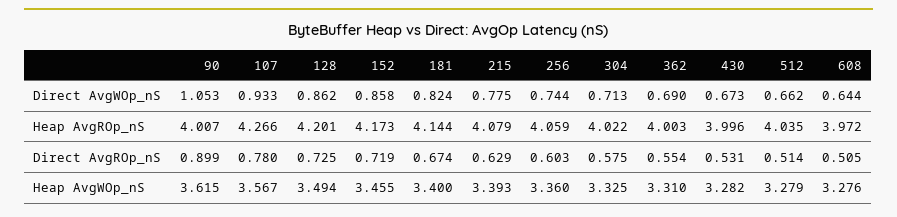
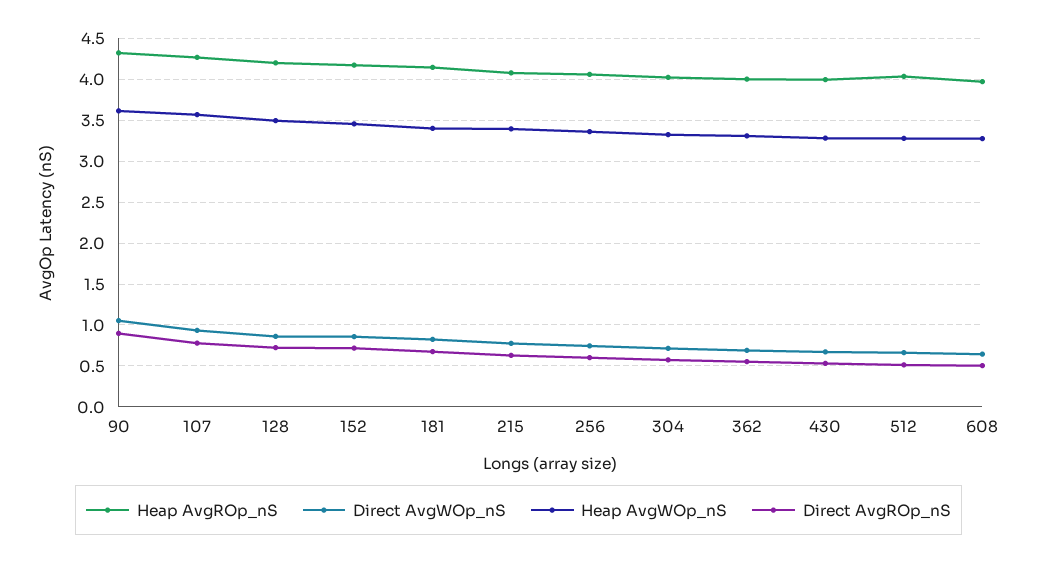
  {
    "Direct AvgWOp_nS": {
      "90": 1.053,
      "107": 0.933,
      "128": 0.862,
      "152": 0.858,
      "181": 0.824,
      "215": 0.775,
      "256": 0.744,
      "304": 0.713,
      "362": 0.69,
      "430": 0.673,
      "512": 0.662,
      "608": 0.644
    },
    "Heap AvgROp_nS": {
-     "90": 4.007,
+     "90": 4.3,
      "107": 4.266,
      "128": 4.201,
      "152": 4.173,
      "181": 4.144,
      "215": 4.079,
      "256": 4.059,
      "304": 4.022,
      "362": 4.003,
      "430": 3.996,
      "512": 4.035,
      "608": 3.972
    },
    "Direct AvgROp_nS": {
      "90": 0.899,
      "107": 0.78,
      "128": 0.725,
      "152": 0.719,
      "181": 0.674,
      "215": 0.629,
      "256": 0.603,
      "304": 0.575,
      "362": 0.554,
      "430": 0.531,
      "512": 0.514,
      "608": 0.505
    },
    "Heap AvgWOp_nS": {
      "90": 3.615,
      "107": 3.567,
      "128": 3.494,
      "152": 3.455,
      "181": 3.4,
      "215": 3.393,
      "256": 3.36,
      "304": 3.325,
      "362": 3.31,
      "430": 3.282,
      "512": 3.279,
      "608": 3.276
    }
  }

